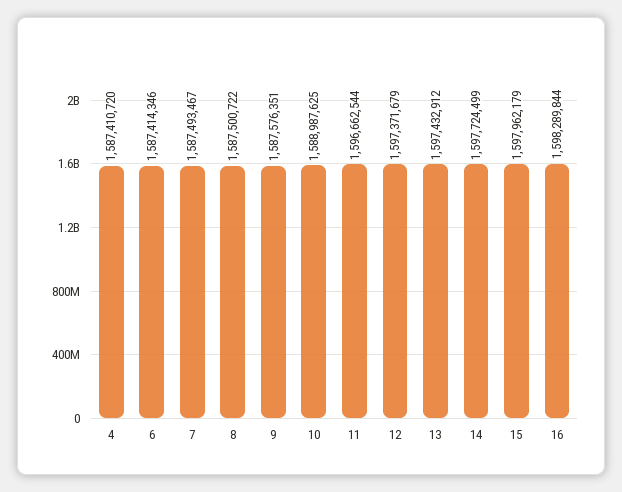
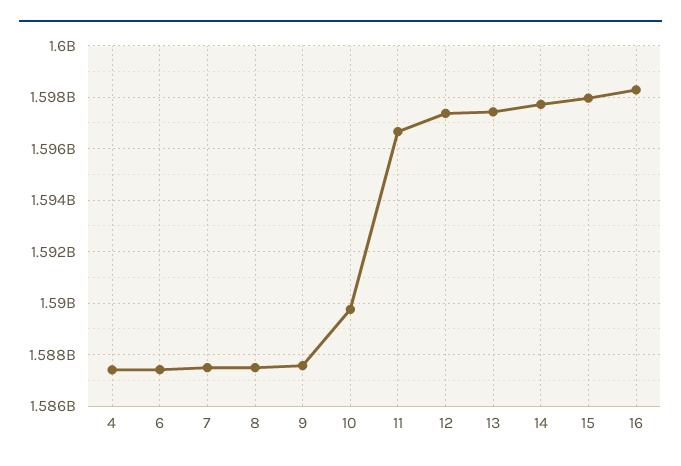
  {
    "4": 1587410720,
    "6": 1587414346,
    "7": 1587493467,
    "8": 1587500722,
    "9": 1587576351,
-   "10": 1588987625,
+   "10": 1589750000,
    "11": 1596662544,
    "12": 1597371679,
    "13": 1597432912,
    "14": 1597724499,
    "15": 1597962179,
    "16": 1598289844
  }

